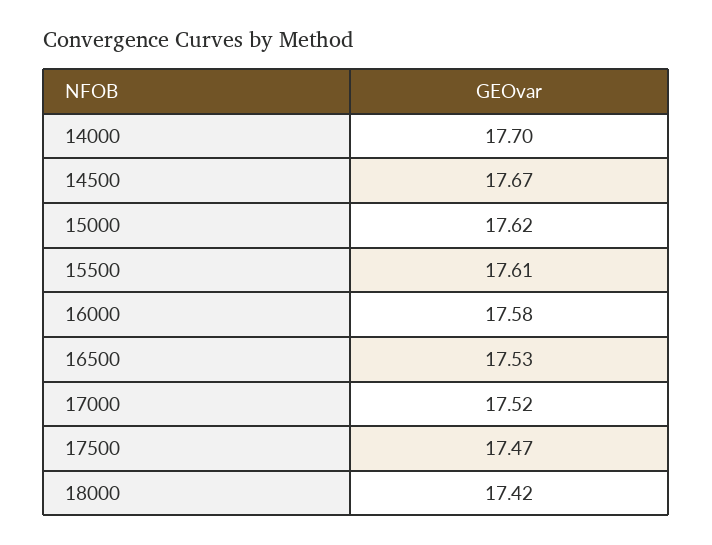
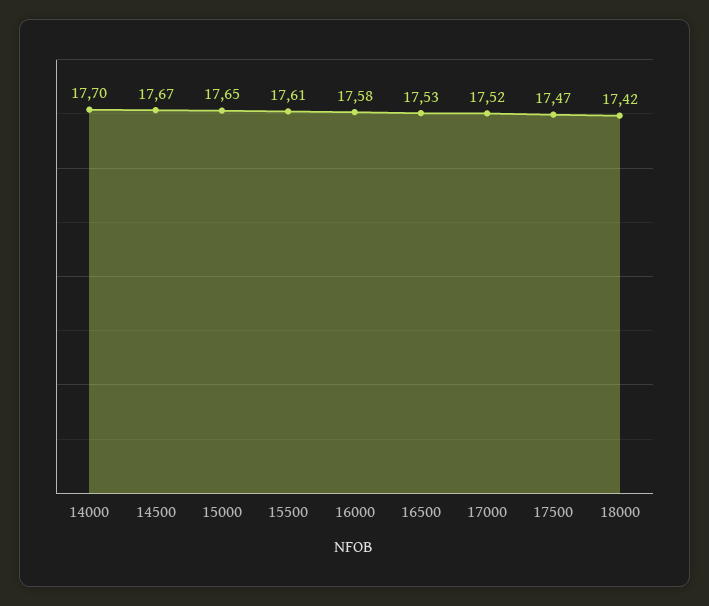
  {
    "14000": 17.7,
    "14500": 17.67,
-   "15000": 17.62,
+   "15000": 17.65,
    "15500": 17.61,
    "16000": 17.58,
    "16500": 17.53,
    "17000": 17.52,
    "17500": 17.47,
    "18000": 17.42
  }

